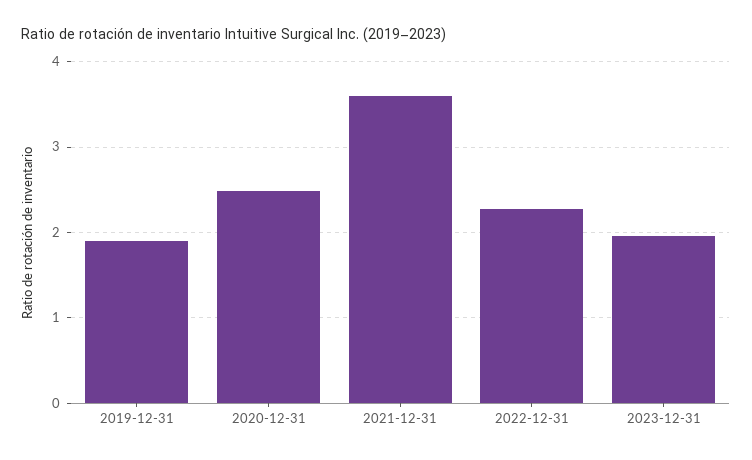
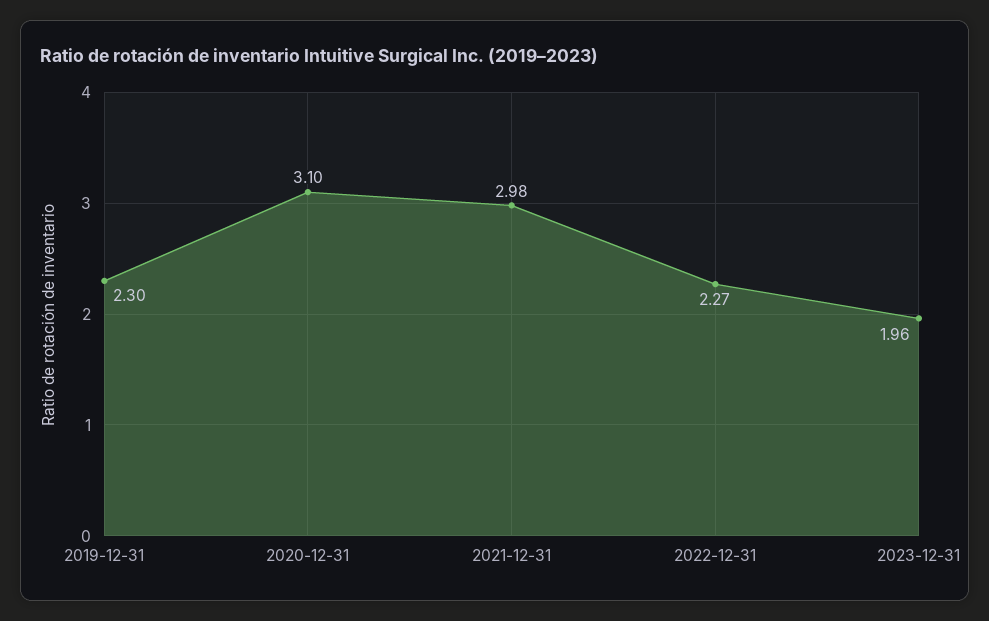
  {
-   "2019-12-31": 1.9,
+   "2019-12-31": 2.3,
-   "2020-12-31": 2.5,
+   "2020-12-31": 3.1,
-   "2021-12-31": 3.6,
+   "2021-12-31": 2.98,
    "2022-12-31": 2.27,
    "2023-12-31": 1.96
  }

